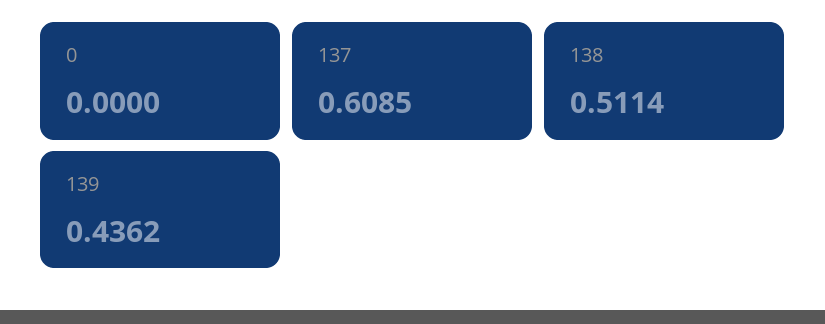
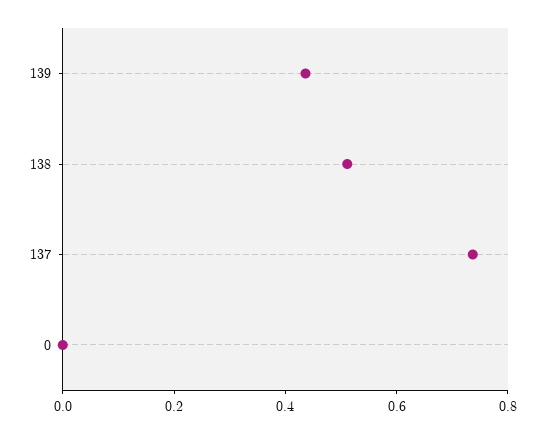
  {
    "0": 0,
-   "137": 0.6085,
+   "137": 0.75,
    "138": 0.5114,
    "139": 0.4362
  }

